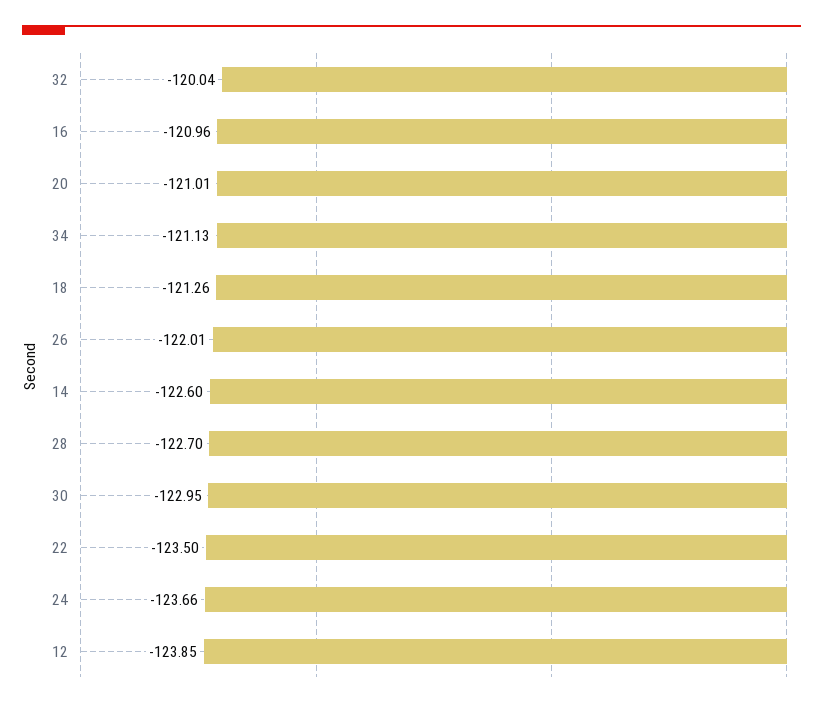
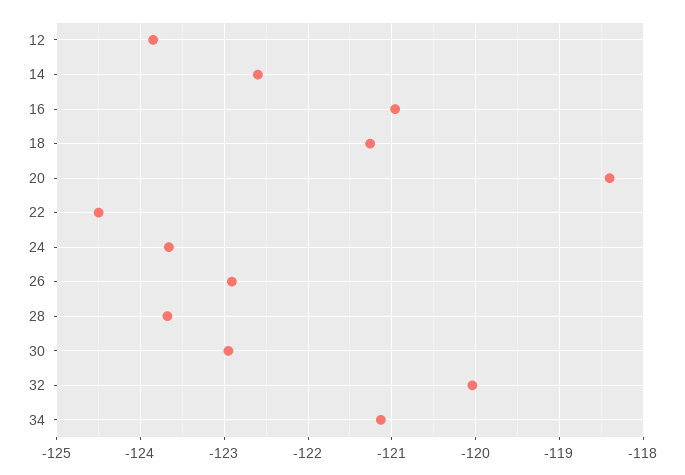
  {
    "32": -120.04,
    "16": -120.96,
-   "20": -121.01,
+   "20": -118.4,
    "34": -121.13,
    "18": -121.26,
-   "26": -122.01,
+   "26": -122.9,
    "14": -122.6,
-   "28": -122.7,
+   "28": -123.7,
    "30": -122.95,
-   "22": -123.5,
+   "22": -124.5,
    "24": -123.66,
    "12": -123.85
  }

